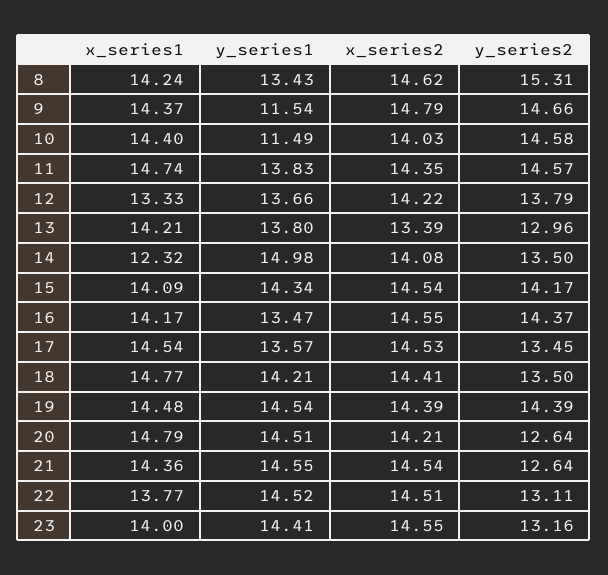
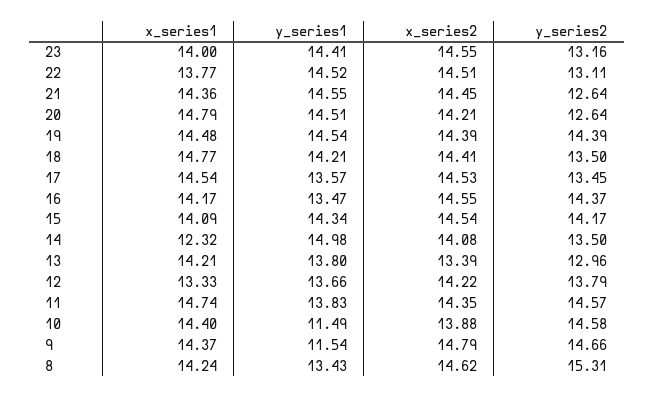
  {
    "x_series1": {
      "8": 14.24,
      "9": 14.37,
      "10": 14.4,
      "11": 14.74,
      "12": 13.33,
      "13": 14.21,
      "14": 12.32,
      "15": 14.09,
      "16": 14.17,
      "17": 14.54,
      "18": 14.77,
      "19": 14.48,
      "20": 14.79,
      "21": 14.36,
      "22": 13.77,
      "23": 14
    },
    "y_series1": {
      "8": 13.43,
      "9": 11.54,
      "10": 11.49,
      "11": 13.83,
      "12": 13.66,
      "13": 13.8,
      "14": 14.98,
      "15": 14.34,
      "16": 13.47,
      "17": 13.57,
      "18": 14.21,
      "19": 14.54,
      "20": 14.51,
      "21": 14.55,
      "22": 14.52,
      "23": 14.41
    },
    "x_series2": {
      "8": 14.62,
      "9": 14.79,
-     "10": 14.03,
+     "10": 13.88,
      "11": 14.35,
      "12": 14.22,
      "13": 13.39,
      "14": 14.08,
      "15": 14.54,
      "16": 14.55,
      "17": 14.53,
      "18": 14.41,
      "19": 14.39,
      "20": 14.21,
-     "21": 14.54,
+     "21": 14.45,
      "22": 14.51,
      "23": 14.55
    },
    "y_series2": {
      "8": 15.31,
      "9": 14.66,
      "10": 14.58,
      "11": 14.57,
      "12": 13.79,
      "13": 12.96,
      "14": 13.5,
      "15": 14.17,
      "16": 14.37,
      "17": 13.45,
      "18": 13.5,
      "19": 14.39,
      "20": 12.64,
      "21": 12.64,
      "22": 13.11,
      "23": 13.16
    }
  }

